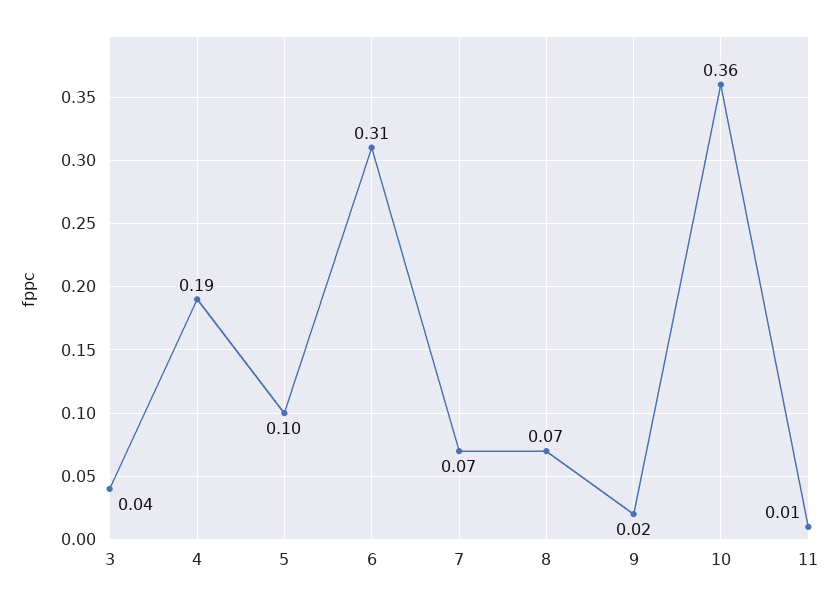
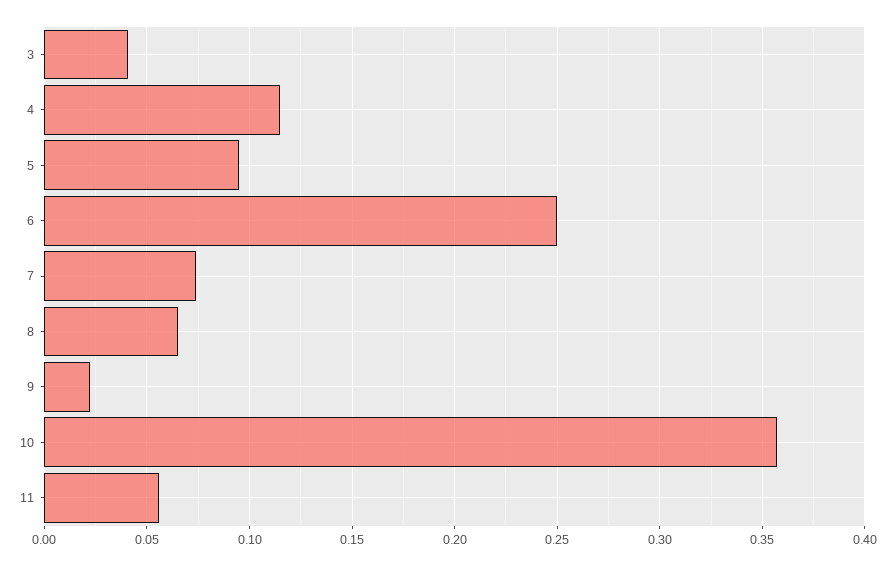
  {
    "3": 0.04,
-   "4": 0.19,
+   "4": 0.115,
    "5": 0.1,
-   "6": 0.31,
+   "6": 0.25,
    "7": 0.07,
    "8": 0.07,
    "9": 0.02,
    "10": 0.36,
-   "11": 0.01
+   "11": 0.055
  }

